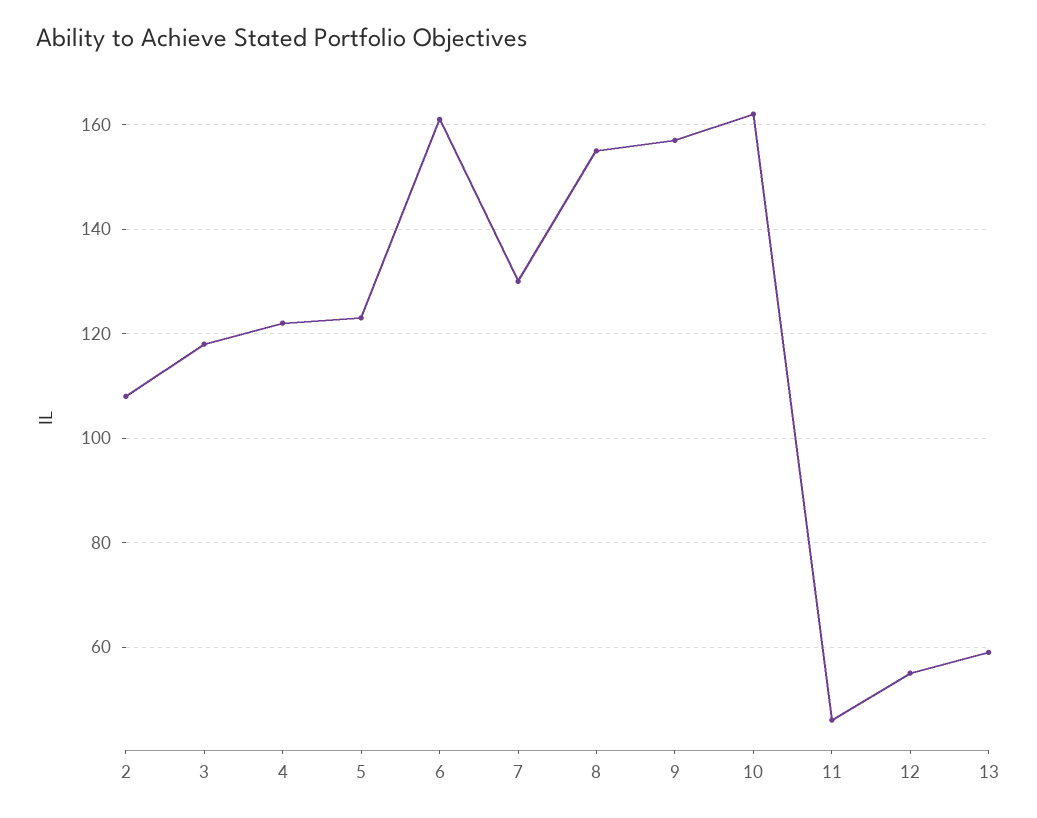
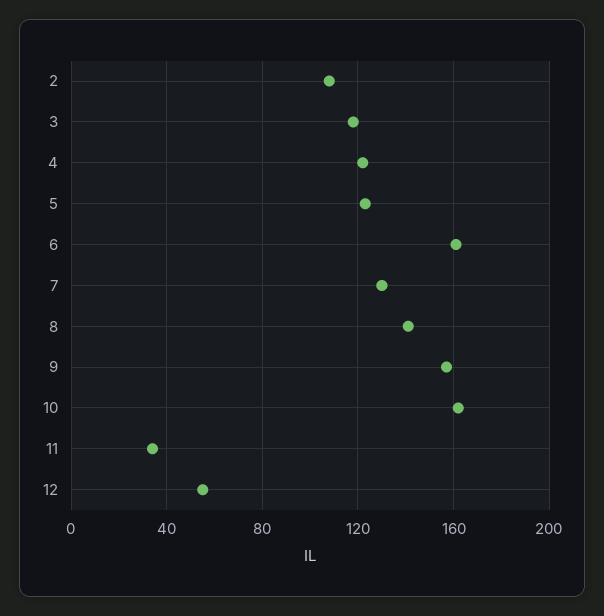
  {
    "2": 110,
    "3": 120,
    "4": 120,
    "5": 125,
    "6": 160,
    "7": 130,
-   "8": 155,
+   "8": 140,
    "9": 155,
    "10": 160,
-   "11": 45,
+   "11": 35,
-   "12": 55,
+   "12": 55
-   "13": 60
  }

